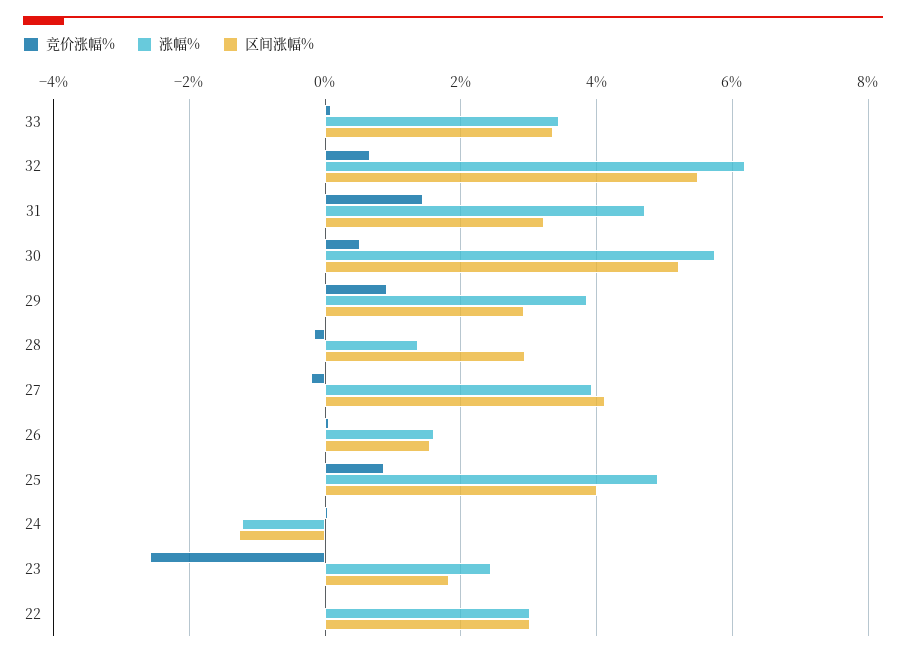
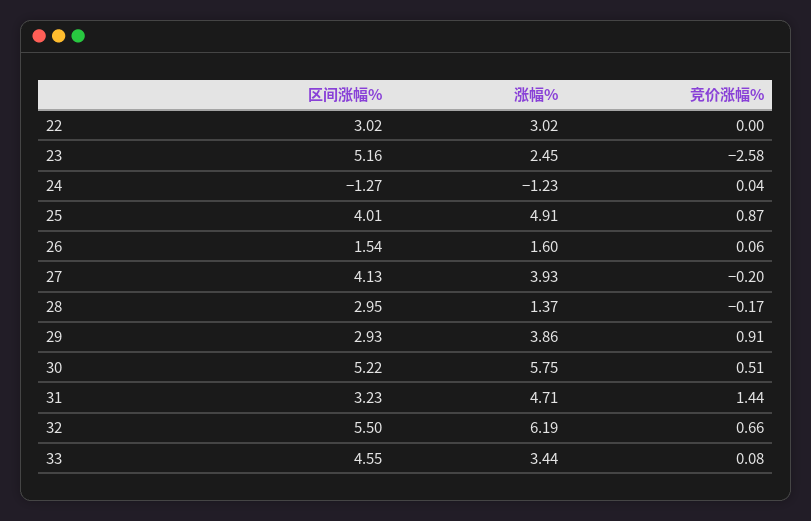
  {
    "竞价涨幅%": {
      "33": 0.08,
      "32": 0.66,
      "31": 1.44,
      "30": 0.51,
      "29": 0.91,
      "28": -0.17,
      "27": -0.2,
      "26": 0.06,
      "25": 0.87,
      "24": 0.04,
      "23": -2.58,
      "22": 0
    },
    "涨幅%": {
      "33": 3.44,
      "32": 6.19,
      "31": 4.71,
      "30": 5.75,
      "29": 3.86,
      "28": 1.37,
      "27": 3.93,
      "26": 1.6,
      "25": 4.91,
      "24": -1.23,
      "23": 2.45,
      "22": 3.02
    },
    "区间涨幅%": {
-     "33": 3.4,
+     "33": 4.55,
      "32": 5.5,
      "31": 3.23,
      "30": 5.22,
      "29": 2.93,
      "28": 2.95,
      "27": 4.13,
      "26": 1.54,
      "25": 4.01,
      "24": -1.27,
-     "23": 1.8,
+     "23": 5.16,
      "22": 3.02
    }
  }

